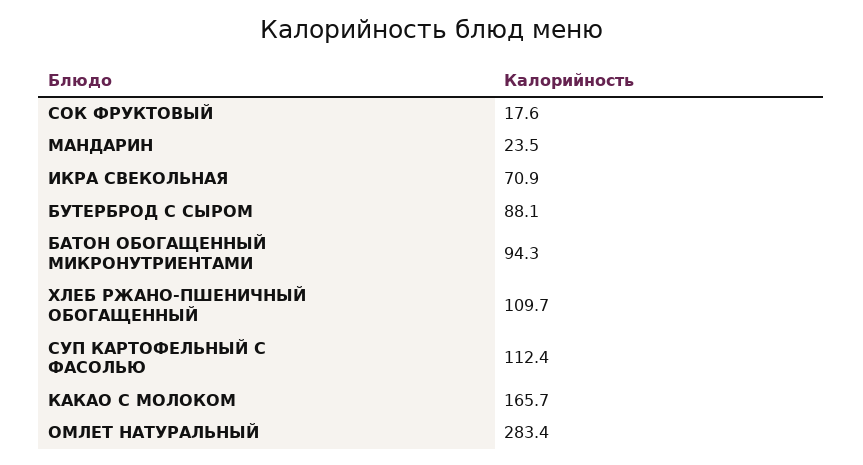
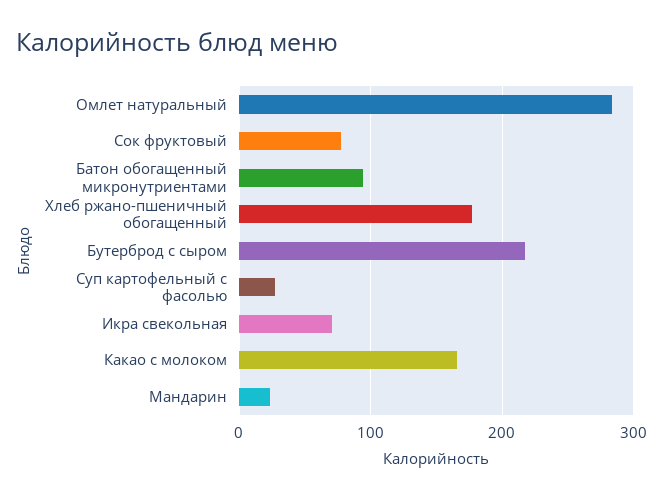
  {
-   "СОК ФРУКТОВЫЙ": 17.6,
+   "СОК ФРУКТОВЫЙ": 80,
    "МАНДАРИН": 23.5,
    "ИКРА СВЕКОЛЬНАЯ": 70.9,
-   "БУТЕРБРОД С СЫРОМ": 88.1,
+   "БУТЕРБРОД С СЫРОМ": 220,
    "БАТОН ОБОГАЩЕННЫЙ МИКРОНУТРИЕНТАМИ": 94.3,
-   "ХЛЕБ РЖАНО-ПШЕНИЧНЫЙ ОБОГАЩЕННЫЙ": 109.7,
+   "ХЛЕБ РЖАНО-ПШЕНИЧНЫЙ ОБОГАЩЕННЫЙ": 180,
-   "СУП КАРТОФЕЛЬНЫЙ С ФАСОЛЬЮ": 112.4,
+   "СУП КАРТОФЕЛЬНЫЙ С ФАСОЛЬЮ": 30,
    "КАКАО С МОЛОКОМ": 165.7,
    "ОМЛЕТ НАТУРАЛЬНЫЙ": 283.4
  }

